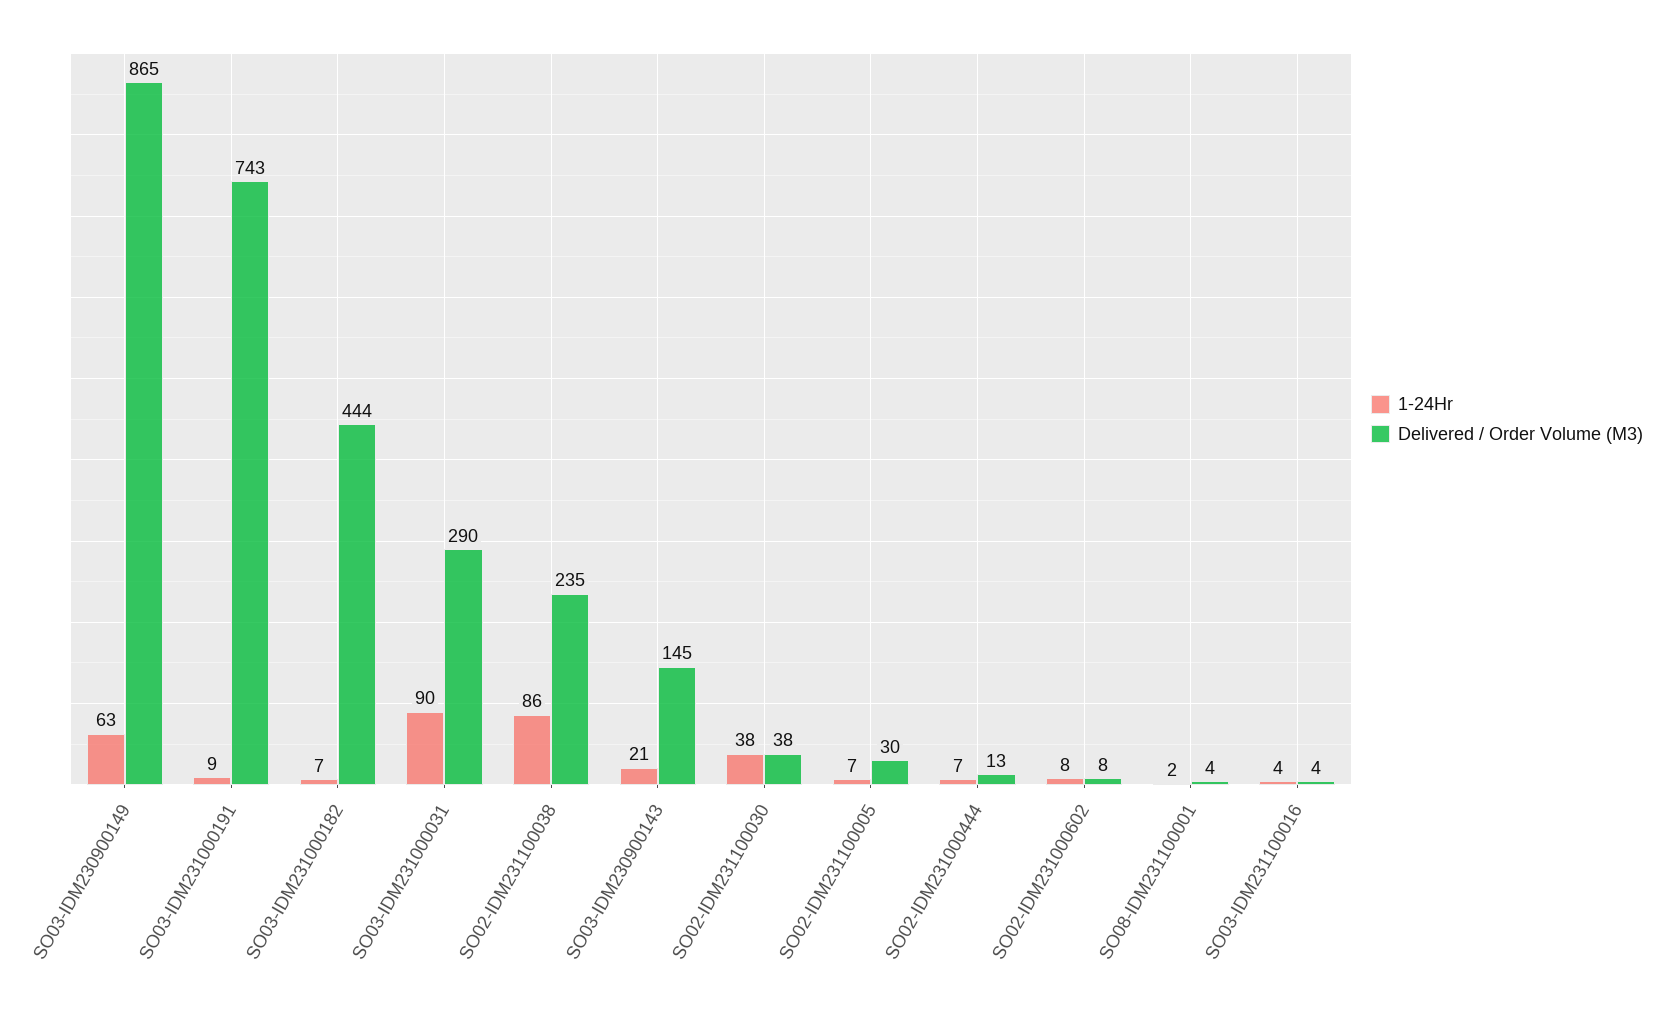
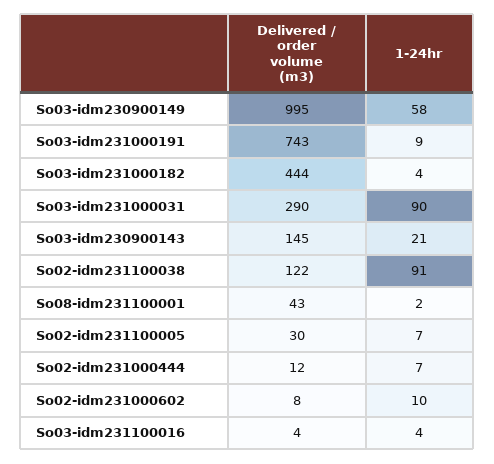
  {
    "1-24Hr": {
-     "SO03-IDM230900149": 63,
+     "SO03-IDM230900149": 58,
      "SO03-IDM231000191": 9,
-     "SO03-IDM231000182": 7,
+     "SO03-IDM231000182": 4,
      "SO03-IDM231000031": 90,
-     "SO02-IDM231100038": 86,
+     "SO02-IDM231100038": 91,
      "SO03-IDM230900143": 21,
-     "SO02-IDM231100030": 38,
      "SO02-IDM231100005": 7,
      "SO02-IDM231000444": 7,
-     "SO02-IDM231000602": 8,
+     "SO02-IDM231000602": 10,
      "SO08-IDM231100001": 2,
      "SO03-IDM231100016": 4
    },
    "Delivered / Order Volume (M3)": {
-     "SO03-IDM230900149": 865,
+     "SO03-IDM230900149": 995,
      "SO03-IDM231000191": 743,
      "SO03-IDM231000182": 444,
      "SO03-IDM231000031": 290,
-     "SO02-IDM231100038": 235,
+     "SO02-IDM231100038": 122,
      "SO03-IDM230900143": 145,
-     "SO02-IDM231100030": 38,
      "SO02-IDM231100005": 30,
-     "SO02-IDM231000444": 13,
+     "SO02-IDM231000444": 12,
      "SO02-IDM231000602": 8,
-     "SO08-IDM231100001": 4,
+     "SO08-IDM231100001": 43,
      "SO03-IDM231100016": 4
    }
  }

